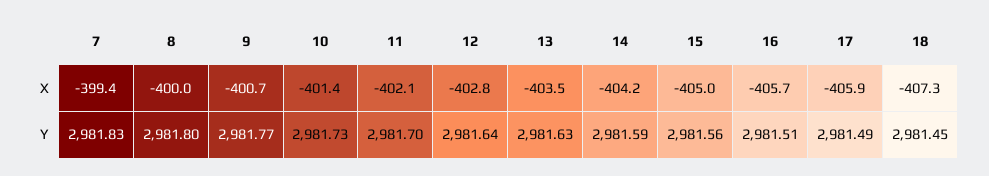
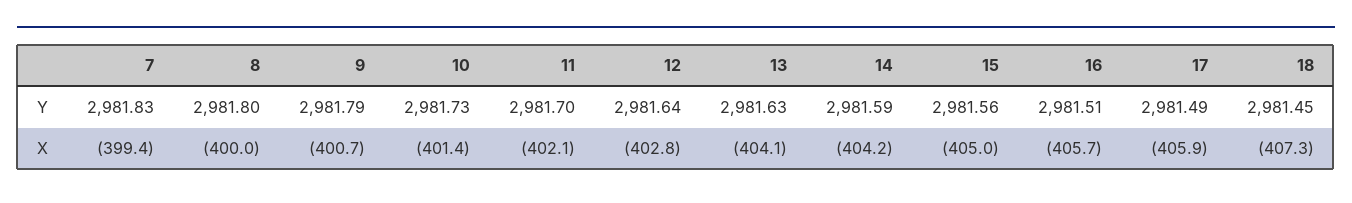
  {
    "7": {
      "X": -399.4,
      "Y": 2981.83
    },
    "8": {
      "X": -400,
      "Y": 2981.8
    },
    "9": {
      "X": -400.7,
-     "Y": 2981.77
+     "Y": 2981.79
    },
    "10": {
      "X": -401.4,
      "Y": 2981.73
    },
    "11": {
      "X": -402.1,
      "Y": 2981.7
    },
    "12": {
      "X": -402.8,
      "Y": 2981.64
    },
    "13": {
-     "X": -403.5,
+     "X": -404.1,
      "Y": 2981.63
    },
    "14": {
      "X": -404.2,
      "Y": 2981.59
    },
    "15": {
      "X": -405,
      "Y": 2981.56
    },
    "16": {
      "X": -405.7,
      "Y": 2981.51
    },
    "17": {
      "X": -405.9,
      "Y": 2981.49
    },
    "18": {
      "X": -407.3,
      "Y": 2981.45
    }
  }

